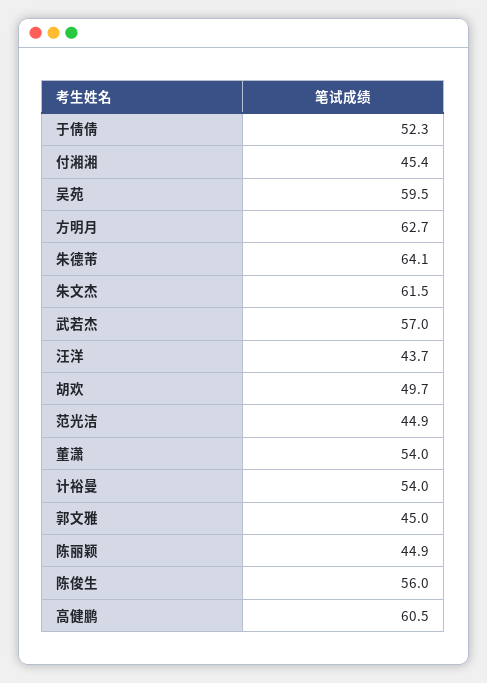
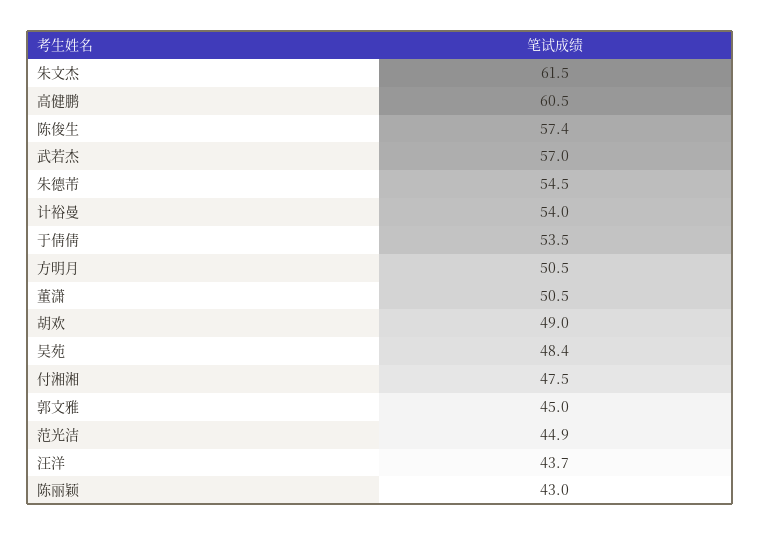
  {
-   "于倩倩": 52.3,
+   "于倩倩": 53.5,
-   "付湘湘": 45.4,
+   "付湘湘": 47.5,
-   "吴苑": 59.5,
+   "吴苑": 48.4,
-   "方明月": 62.7,
+   "方明月": 50.5,
-   "朱德芾": 64.1,
+   "朱德芾": 54.5,
    "朱文杰": 61.5,
    "武若杰": 57,
    "汪洋": 43.7,
-   "胡欢": 49.7,
+   "胡欢": 49,
    "范光洁": 44.9,
-   "董潇": 54,
+   "董潇": 50.5,
    "计裕曼": 54,
    "郭文雅": 45,
-   "陈丽颖": 44.9,
+   "陈丽颖": 43,
-   "陈俊生": 56,
+   "陈俊生": 57.4,
    "高健鹏": 60.5
  }

